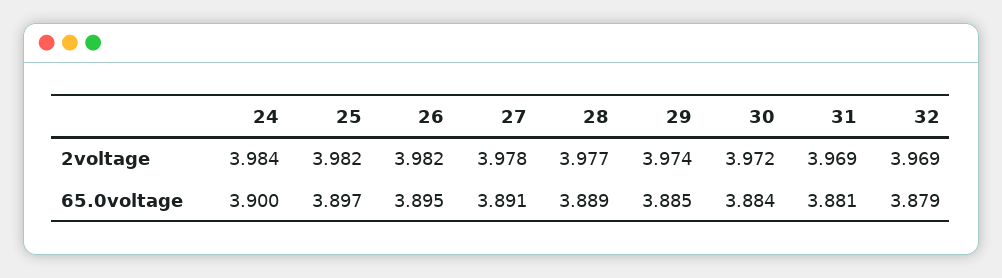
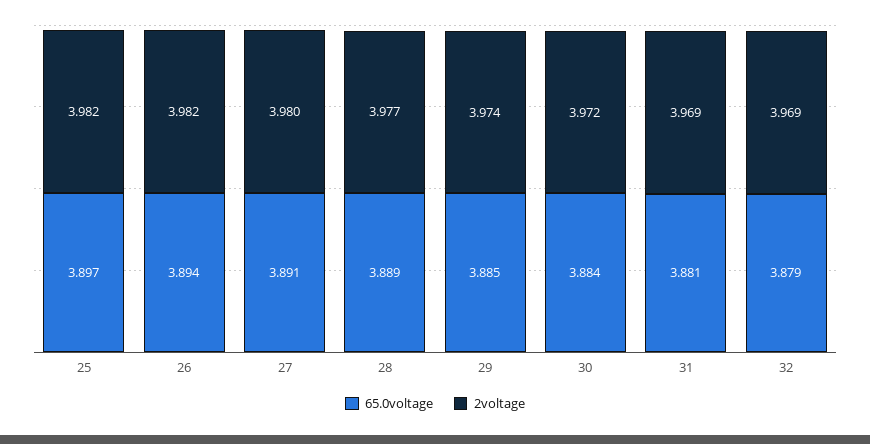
  {
    "2voltage": {
-     "24": 3.984,
      "25": 3.982,
      "26": 3.982,
-     "27": 3.978,
+     "27": 3.98,
      "28": 3.977,
      "29": 3.974,
      "30": 3.972,
      "31": 3.969,
      "32": 3.969
    },
    "65.0voltage": {
-     "24": 3.9,
      "25": 3.897,
-     "26": 3.895,
+     "26": 3.894,
      "27": 3.891,
      "28": 3.889,
      "29": 3.885,
      "30": 3.884,
      "31": 3.881,
      "32": 3.879
    }
  }

